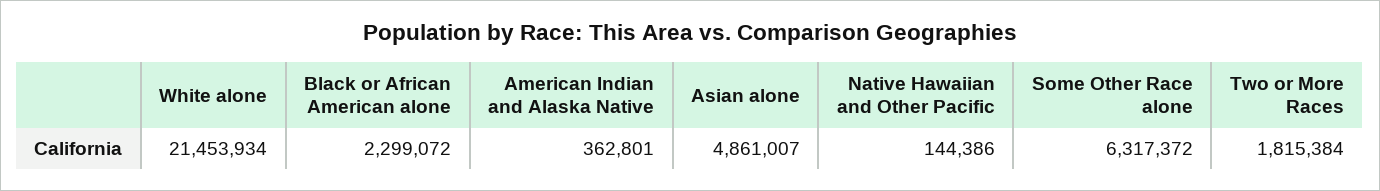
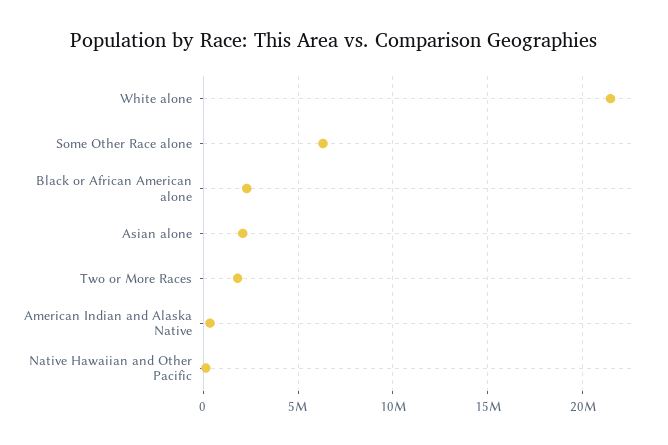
  {
    "White alone": 21453934,
    "Black or African American alone": 2299072,
    "American Indian and Alaska Native": 362801,
-   "Asian alone": 4861007,
+   "Asian alone": 2000000,
    "Native Hawaiian and Other Pacific": 144386,
    "Some Other Race alone": 6317372,
    "Two or More Races": 1815384
  }

